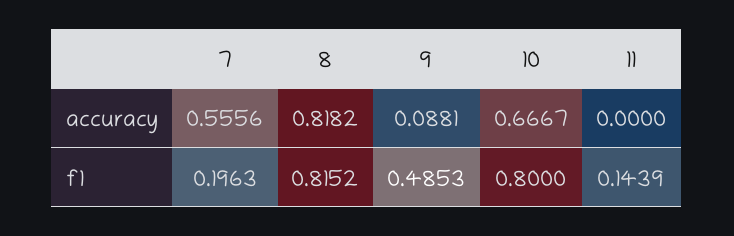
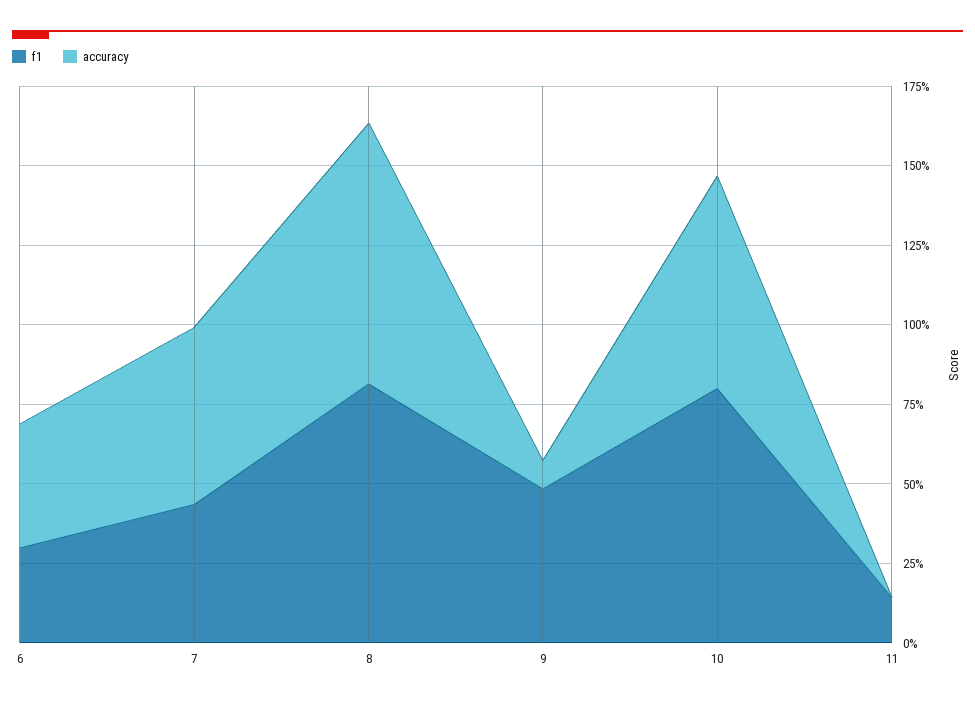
  {
    "accuracy": {
      "7": 0.5556,
      "8": 0.8182,
      "9": 0.0881,
      "10": 0.6667,
-     "11": 0
+     "11": 0,
+     "6": 0.4
    },
    "f1": {
-     "7": 0.1963,
+     "7": 0.45,
      "8": 0.8152,
      "9": 0.4853,
      "10": 0.8,
-     "11": 0.1439
+     "11": 0.1439,
+     "6": 0.3
    }
  }

